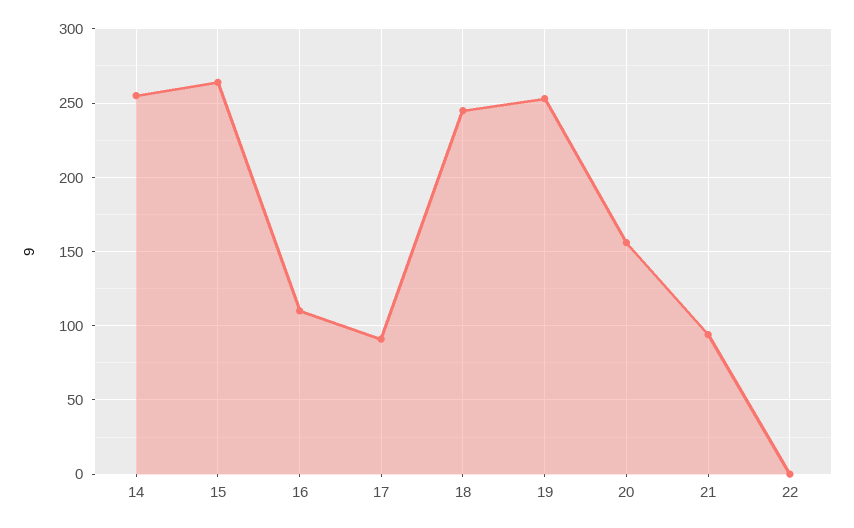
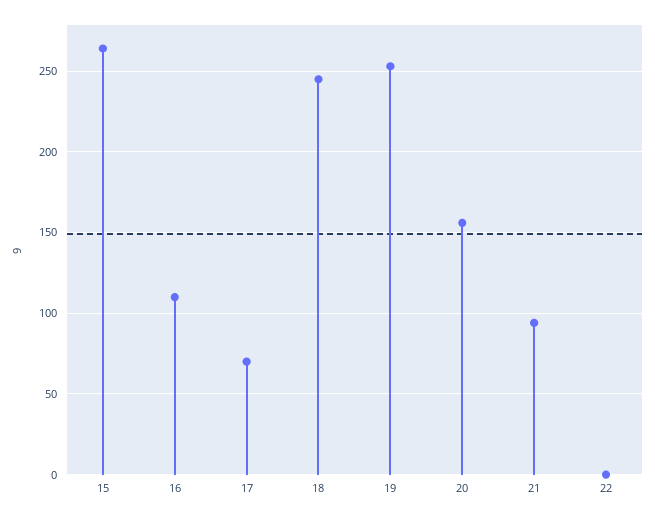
  {
-   "14": 255,
    "15": 265,
    "16": 110,
-   "17": 90,
+   "17": 70,
    "18": 245,
    "19": 255,
    "20": 155,
    "21": 95,
    "22": 0
  }

